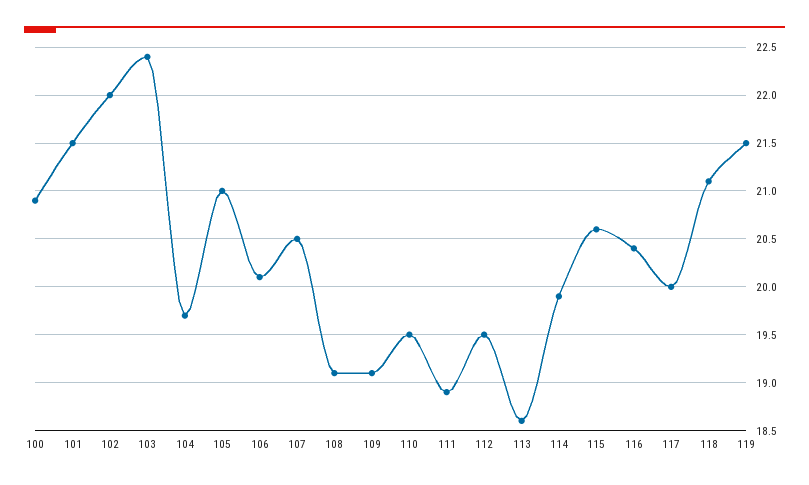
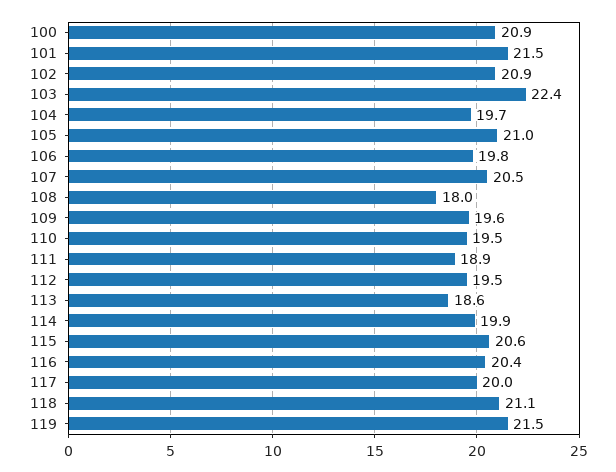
  {
    "100": 20.9,
    "101": 21.5,
-   "102": 22,
+   "102": 20.9,
    "103": 22.4,
    "104": 19.7,
    "105": 21,
-   "106": 20.1,
+   "106": 19.8,
    "107": 20.5,
-   "108": 19.1,
+   "108": 18,
-   "109": 19.1,
+   "109": 19.6,
    "110": 19.5,
    "111": 18.9,
    "112": 19.5,
    "113": 18.6,
    "114": 19.9,
    "115": 20.6,
    "116": 20.4,
    "117": 20,
    "118": 21.1,
    "119": 21.5
  }

